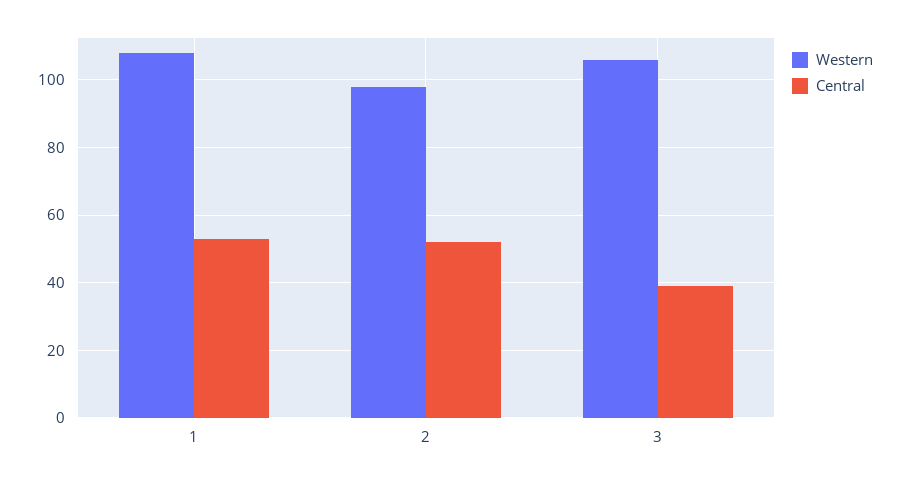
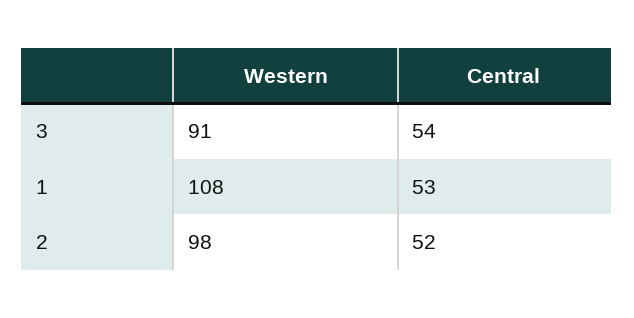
  {
    "Western": {
      "1": 108,
      "2": 98,
-     "3": 105
+     "3": 91
    },
    "Central": {
      "1": 53,
      "2": 52,
-     "3": 40
+     "3": 54
    }
  }

